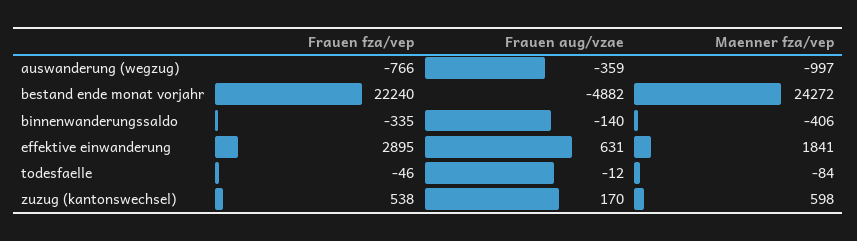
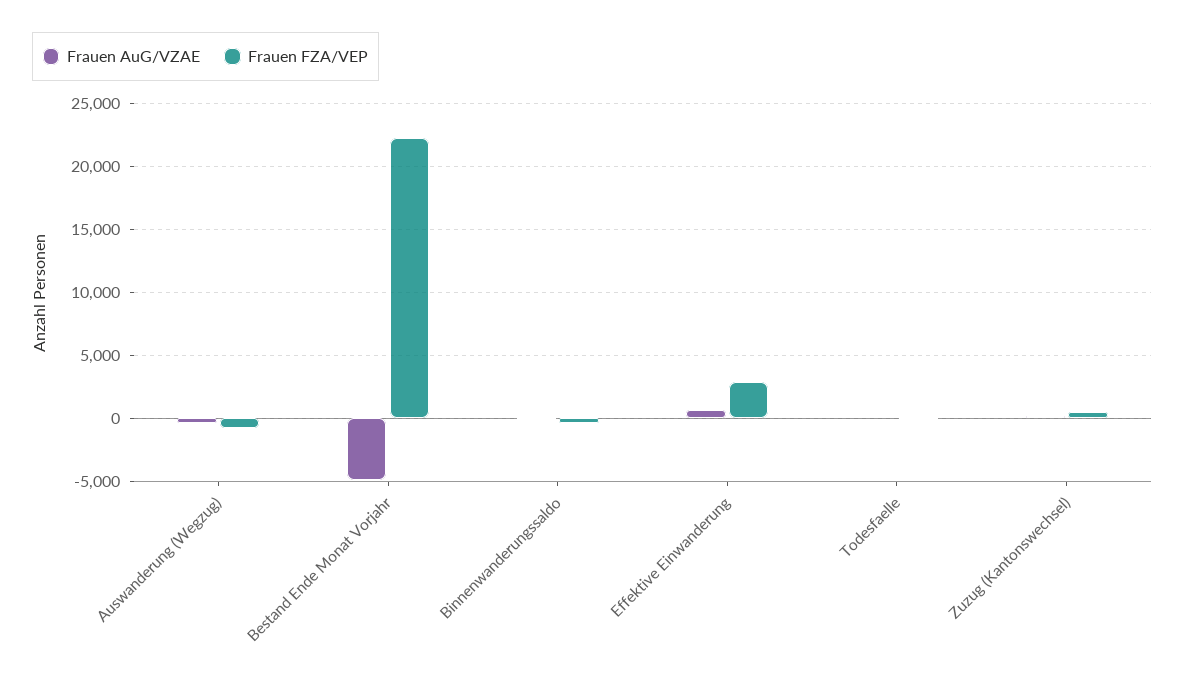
  {
    "Frauen fza/vep": {
      "auswanderung (wegzug)": -766,
      "bestand ende monat vorjahr": 22240,
      "binnenwanderungssaldo": -335,
      "effektive einwanderung": 2895,
      "todesfaelle": -46,
      "zuzug (kantonswechsel)": 538
    },
    "Frauen aug/vzae": {
      "auswanderung (wegzug)": -359,
      "bestand ende monat vorjahr": -4882,
      "binnenwanderungssaldo": -140,
      "effektive einwanderung": 631,
      "todesfaelle": -12,
      "zuzug (kantonswechsel)": 170
-   },
+   }
-   "Maenner fza/vep": {
-     "auswanderung (wegzug)": -997,
-     "bestand ende monat vorjahr": 24272,
-     "binnenwanderungssaldo": -406,
-     "effektive einwanderung": 1841,
-     "todesfaelle": -84,
-     "zuzug (kantonswechsel)": 598
-   }
  }

